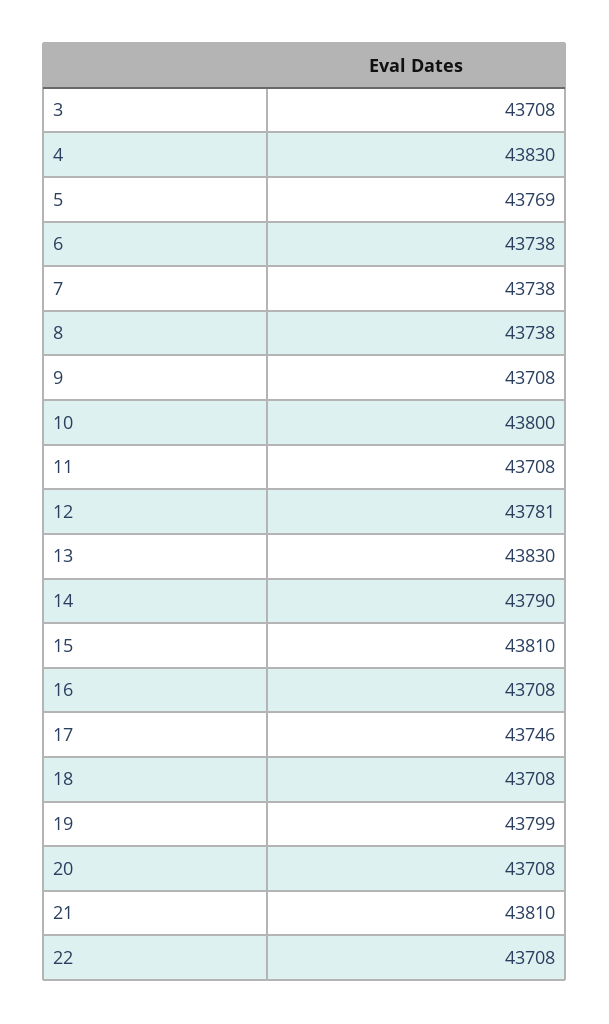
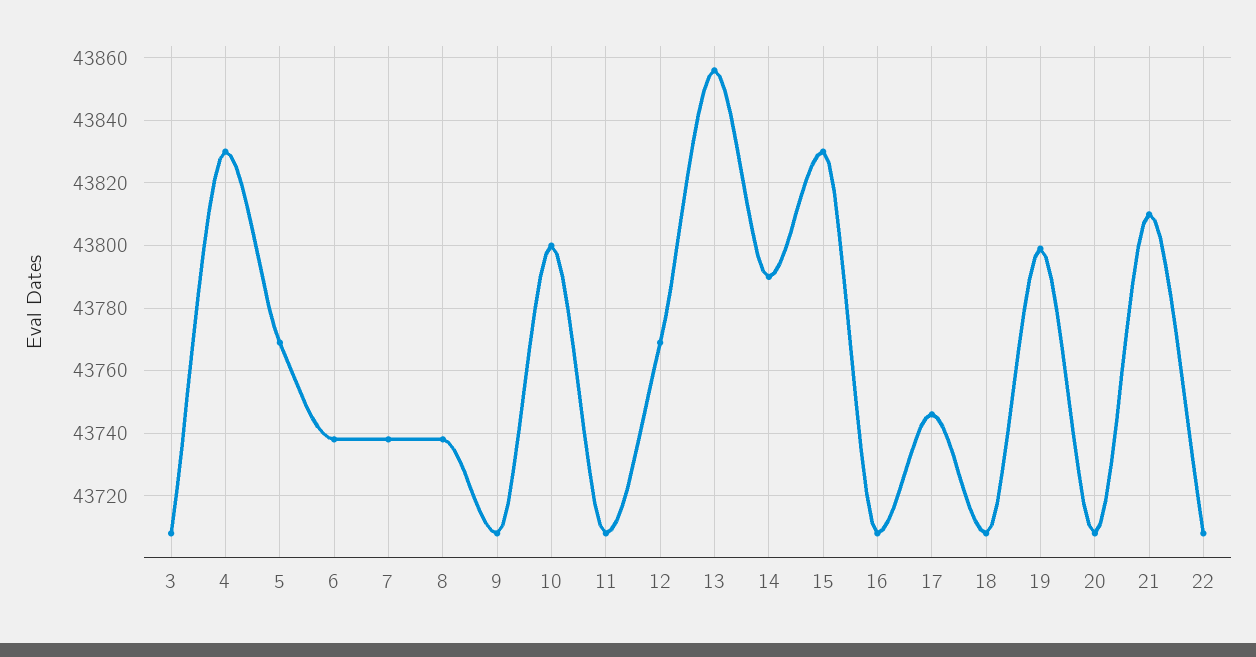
  {
    "3": 43708,
    "4": 43830,
    "5": 43769,
    "6": 43738,
    "7": 43738,
    "8": 43738,
    "9": 43708,
    "10": 43800,
    "11": 43708,
-   "12": 43781,
+   "12": 43770,
-   "13": 43830,
+   "13": 43855,
    "14": 43790,
-   "15": 43810,
+   "15": 43830,
    "16": 43708,
    "17": 43746,
    "18": 43708,
    "19": 43799,
    "20": 43708,
    "21": 43810,
    "22": 43708
  }

